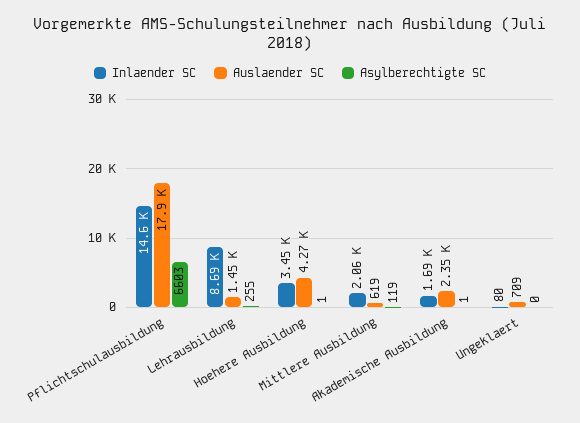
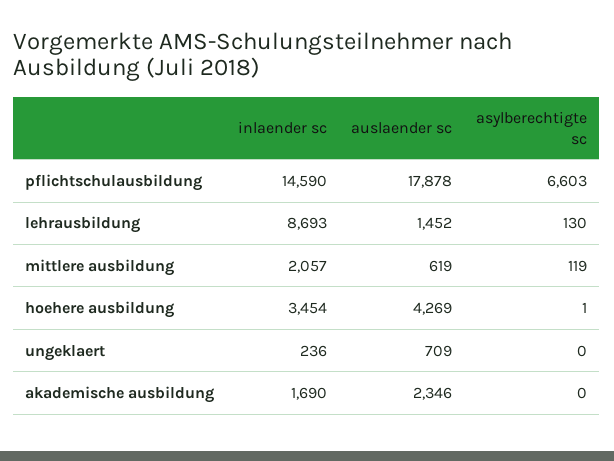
  {
    "Inlaender SC": {
      "Pflichtschulausbildung": 14590,
      "Lehrausbildung": 8693,
      "Hoehere Ausbildung": 3454,
      "Mittlere Ausbildung": 2057,
      "Akademische Ausbildung": 1690,
-     "Ungeklaert": 80
+     "Ungeklaert": 236
    },
    "Auslaender SC": {
      "Pflichtschulausbildung": 17878,
      "Lehrausbildung": 1452,
      "Hoehere Ausbildung": 4269,
      "Mittlere Ausbildung": 619,
      "Akademische Ausbildung": 2346,
      "Ungeklaert": 709
    },
    "Asylberechtigte SC": {
      "Pflichtschulausbildung": 6603,
-     "Lehrausbildung": 255,
+     "Lehrausbildung": 130,
      "Hoehere Ausbildung": 1,
      "Mittlere Ausbildung": 119,
-     "Akademische Ausbildung": 1,
+     "Akademische Ausbildung": 0,
      "Ungeklaert": 0
    }
  }

